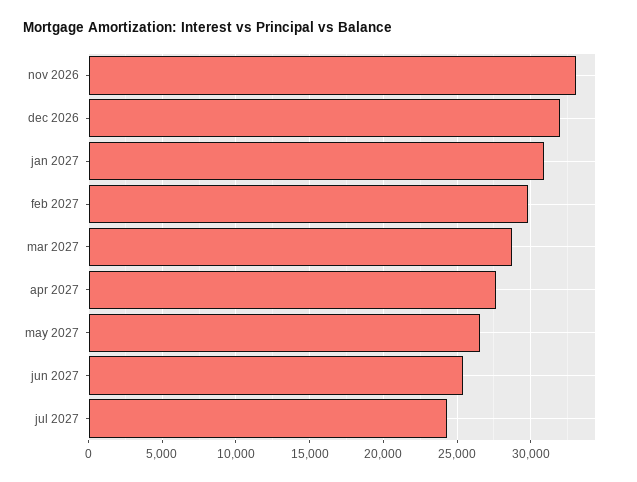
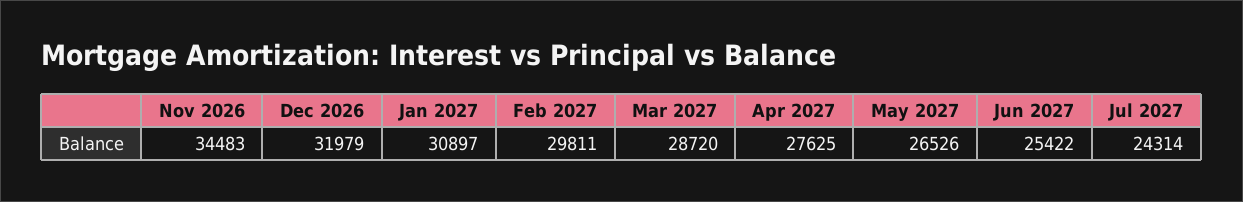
  {
-   "nov 2026": 33000,
+   "nov 2026": 34483,
    "dec 2026": 31979,
    "jan 2027": 30897,
    "feb 2027": 29811,
    "mar 2027": 28720,
    "apr 2027": 27625,
    "may 2027": 26526,
    "jun 2027": 25422,
    "jul 2027": 24314
  }

